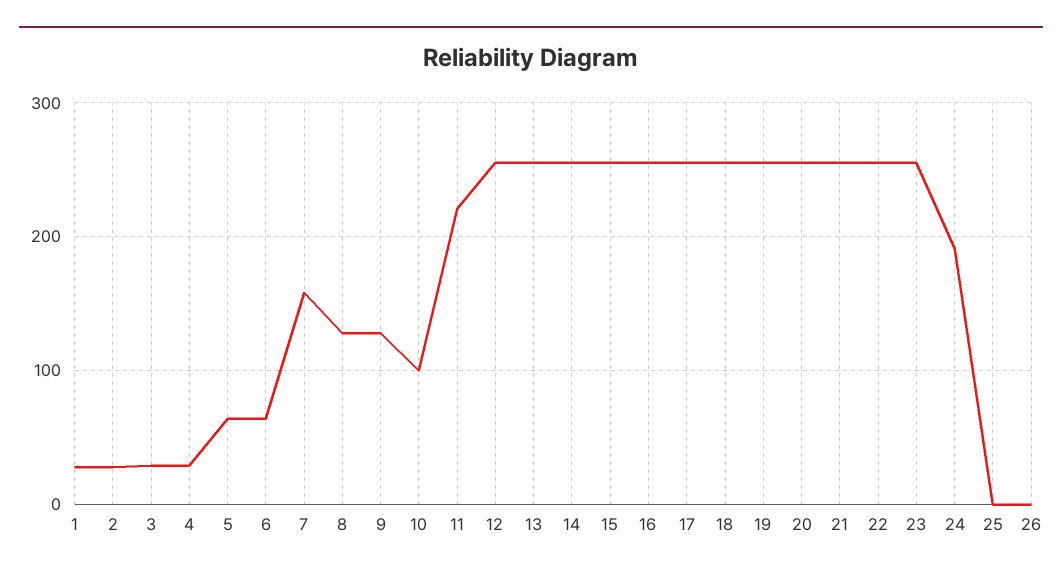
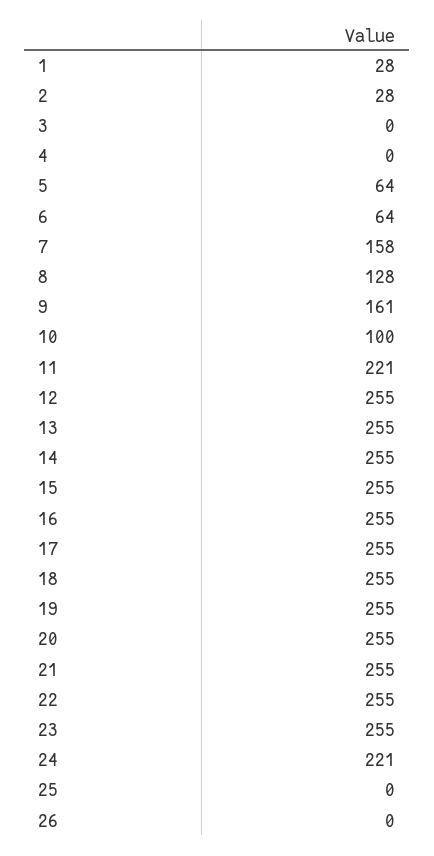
  {
    "1": 28,
    "2": 28,
-   "3": 30,
+   "3": 0,
-   "4": 30,
+   "4": 0,
    "5": 64,
    "6": 64,
    "7": 158,
    "8": 128,
-   "9": 130,
+   "9": 161,
    "10": 100,
    "11": 221,
    "12": 255,
    "13": 255,
    "14": 255,
    "15": 255,
    "16": 255,
    "17": 255,
    "18": 255,
    "19": 255,
    "20": 255,
    "21": 255,
    "22": 255,
    "23": 255,
-   "24": 190,
+   "24": 221,
    "25": 0,
    "26": 0
  }

